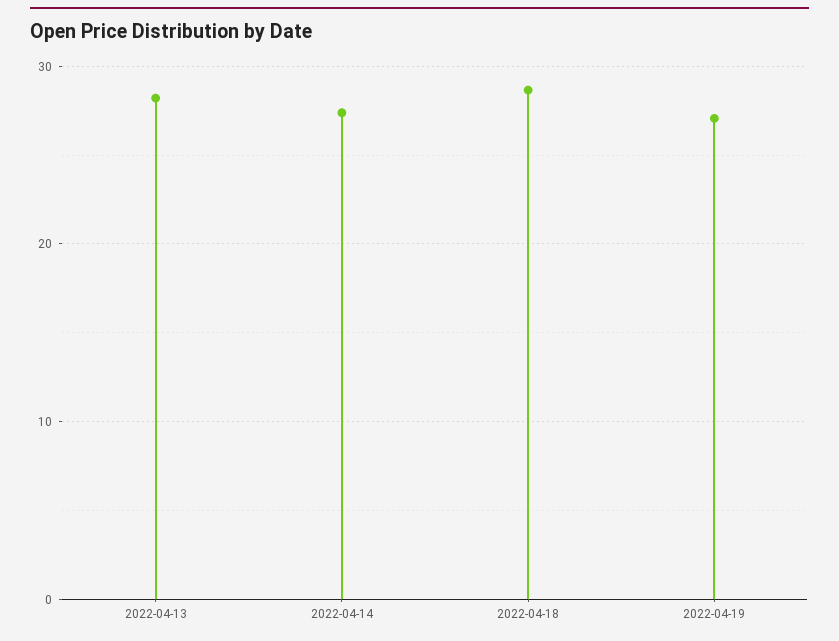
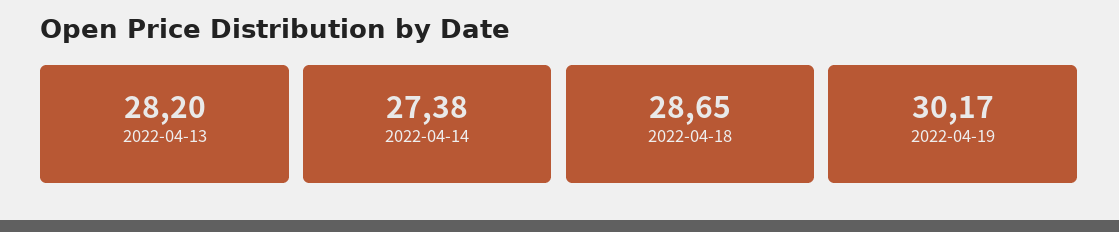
  {
    "2022-04-13": 28.2,
    "2022-04-14": 27.38,
    "2022-04-18": 28.65,
-   "2022-04-19": 27
+   "2022-04-19": 30.17
  }

